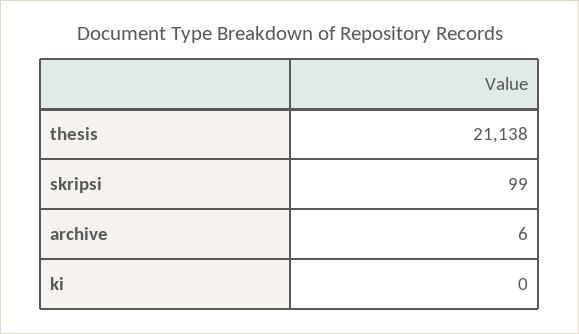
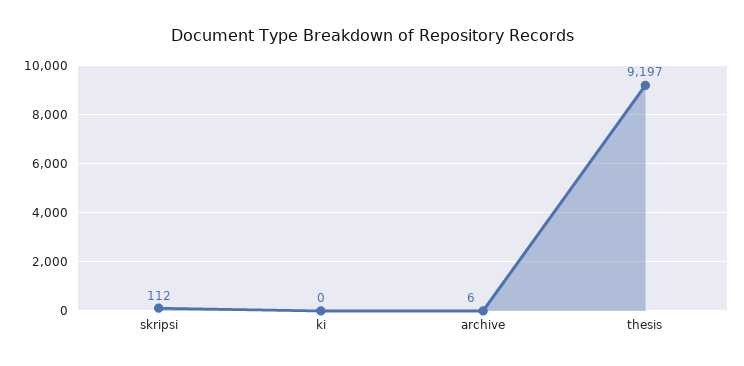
  {
-   "thesis": 21138,
+   "thesis": 9197,
-   "skripsi": 99,
+   "skripsi": 112,
    "archive": 6,
    "ki": 0
  }

